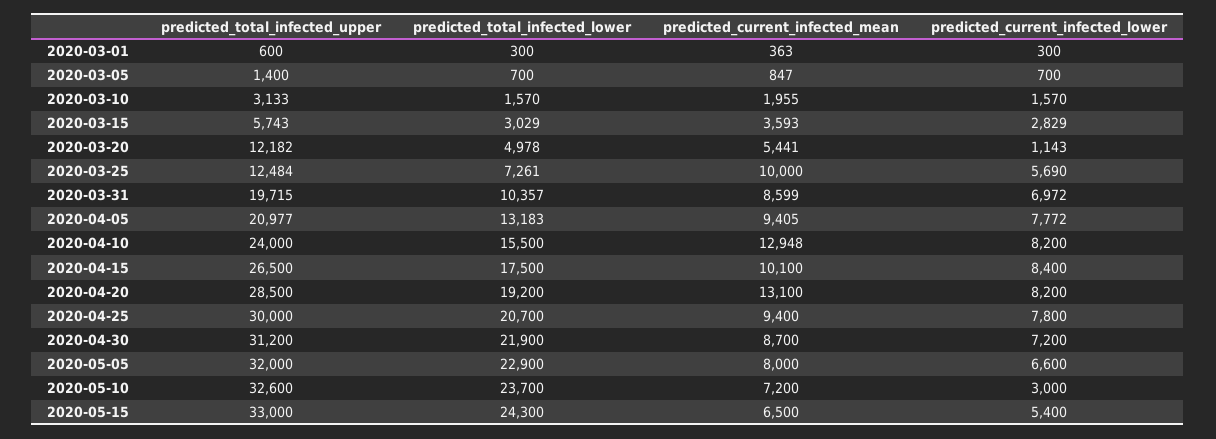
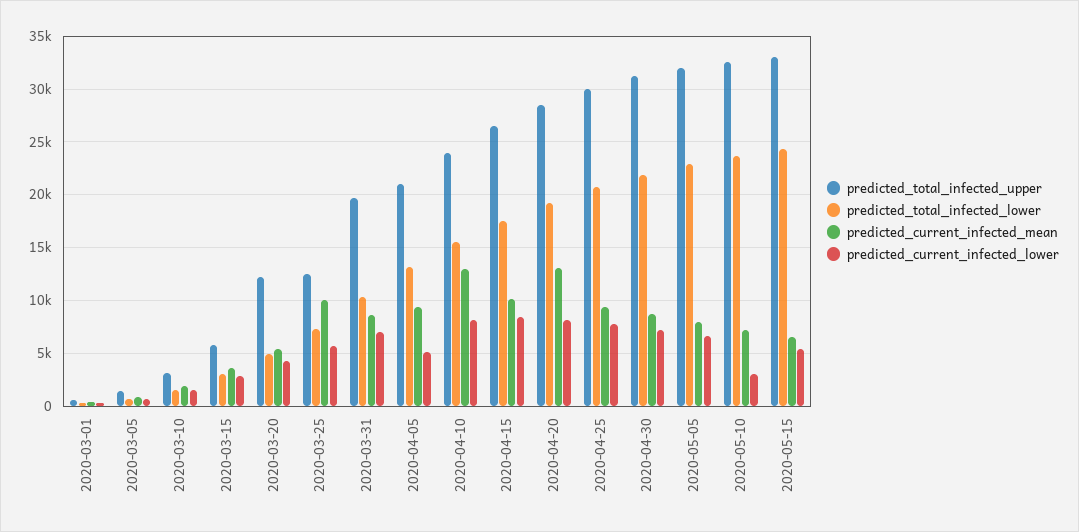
  {
    "predicted_total_infected_upper": {
      "2020-03-01": 600,
      "2020-03-05": 1400,
      "2020-03-10": 3133,
      "2020-03-15": 5743,
      "2020-03-20": 12182,
      "2020-03-25": 12484,
      "2020-03-31": 19715,
      "2020-04-05": 20977,
      "2020-04-10": 24000,
      "2020-04-15": 26500,
      "2020-04-20": 28500,
      "2020-04-25": 30000,
      "2020-04-30": 31200,
      "2020-05-05": 32000,
      "2020-05-10": 32600,
      "2020-05-15": 33000
    },
    "predicted_total_infected_lower": {
      "2020-03-01": 300,
      "2020-03-05": 700,
      "2020-03-10": 1570,
      "2020-03-15": 3029,
      "2020-03-20": 4978,
      "2020-03-25": 7261,
      "2020-03-31": 10357,
      "2020-04-05": 13183,
      "2020-04-10": 15500,
      "2020-04-15": 17500,
      "2020-04-20": 19200,
      "2020-04-25": 20700,
      "2020-04-30": 21900,
      "2020-05-05": 22900,
      "2020-05-10": 23700,
      "2020-05-15": 24300
    },
    "predicted_current_infected_mean": {
      "2020-03-01": 363,
      "2020-03-05": 847,
      "2020-03-10": 1955,
      "2020-03-15": 3593,
      "2020-03-20": 5441,
      "2020-03-25": 10000,
      "2020-03-31": 8599,
      "2020-04-05": 9405,
      "2020-04-10": 12948,
      "2020-04-15": 10100,
      "2020-04-20": 13100,
      "2020-04-25": 9400,
      "2020-04-30": 8700,
      "2020-05-05": 8000,
      "2020-05-10": 7200,
      "2020-05-15": 6500
    },
    "predicted_current_infected_lower": {
      "2020-03-01": 300,
      "2020-03-05": 700,
      "2020-03-10": 1570,
      "2020-03-15": 2829,
-     "2020-03-20": 1143,
+     "2020-03-20": 4000,
      "2020-03-25": 5690,
      "2020-03-31": 6972,
-     "2020-04-05": 7772,
+     "2020-04-05": 5000,
      "2020-04-10": 8200,
      "2020-04-15": 8400,
      "2020-04-20": 8200,
      "2020-04-25": 7800,
      "2020-04-30": 7200,
      "2020-05-05": 6600,
      "2020-05-10": 3000,
      "2020-05-15": 5400
    }
  }

